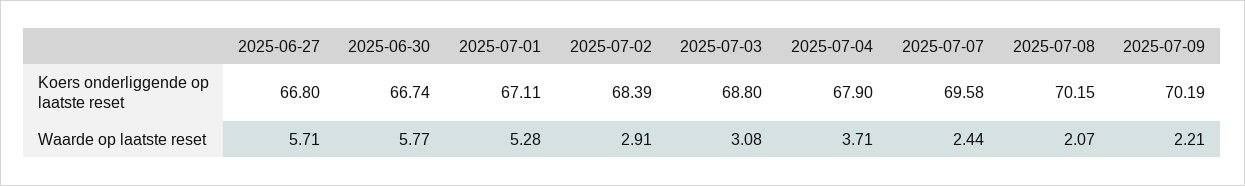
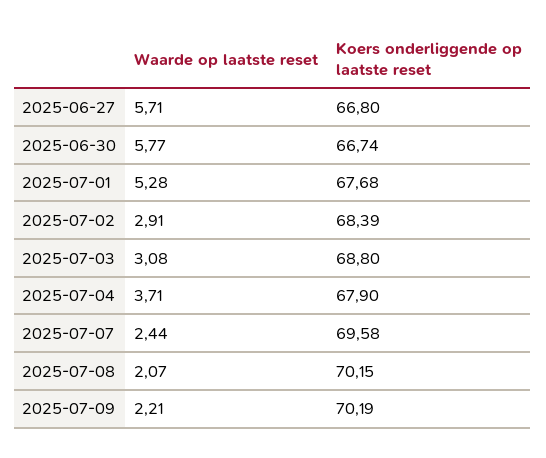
  {
    "2025-06-27": {
      "Koers onderliggende op laatste reset": 66.8,
      "Waarde op laatste reset": 5.71
    },
    "2025-06-30": {
      "Koers onderliggende op laatste reset": 66.74,
      "Waarde op laatste reset": 5.77
    },
    "2025-07-01": {
-     "Koers onderliggende op laatste reset": 67.11,
+     "Koers onderliggende op laatste reset": 67.68,
      "Waarde op laatste reset": 5.28
    },
    "2025-07-02": {
      "Koers onderliggende op laatste reset": 68.39,
      "Waarde op laatste reset": 2.91
    },
    "2025-07-03": {
      "Koers onderliggende op laatste reset": 68.8,
      "Waarde op laatste reset": 3.08
    },
    "2025-07-04": {
      "Koers onderliggende op laatste reset": 67.9,
      "Waarde op laatste reset": 3.71
    },
    "2025-07-07": {
      "Koers onderliggende op laatste reset": 69.58,
      "Waarde op laatste reset": 2.44
    },
    "2025-07-08": {
      "Koers onderliggende op laatste reset": 70.15,
      "Waarde op laatste reset": 2.07
    },
    "2025-07-09": {
      "Koers onderliggende op laatste reset": 70.19,
      "Waarde op laatste reset": 2.21
    }
  }

